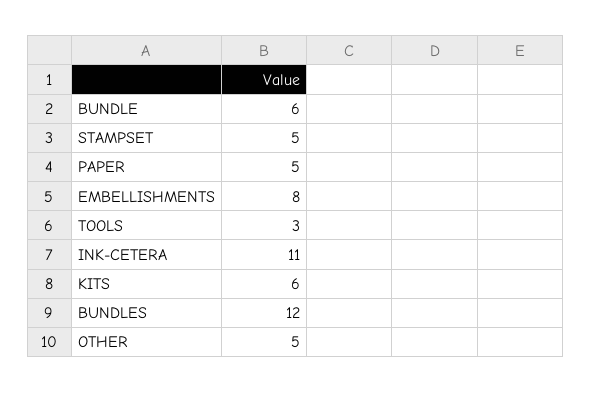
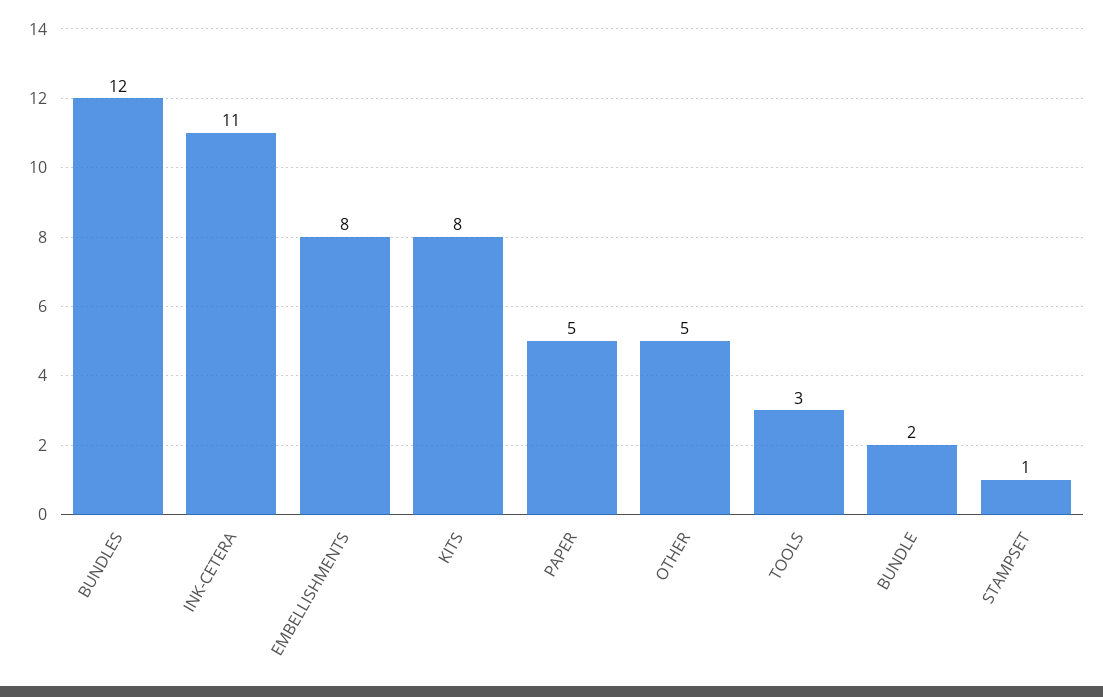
  {
-   "BUNDLE": 6,
+   "BUNDLE": 2,
-   "STAMPSET": 5,
+   "STAMPSET": 1,
    "PAPER": 5,
    "EMBELLISHMENTS": 8,
    "TOOLS": 3,
    "INK-CETERA": 11,
-   "KITS": 6,
+   "KITS": 8,
    "BUNDLES": 12,
    "OTHER": 5
  }

